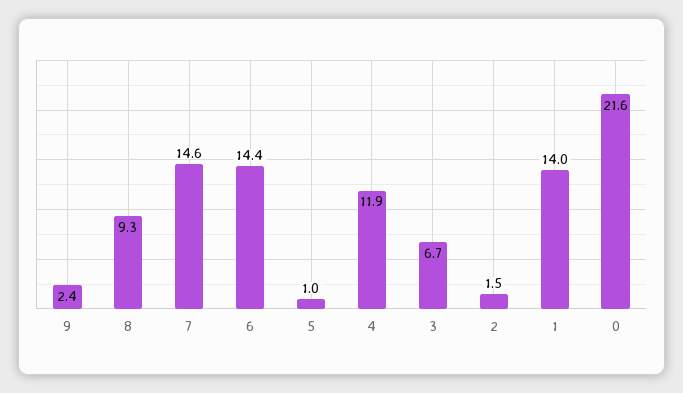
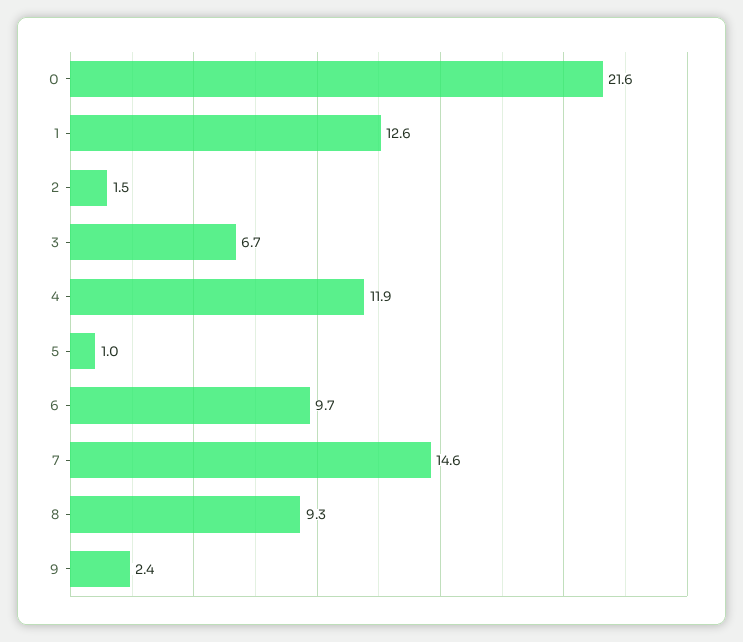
  {
    "9": 2.4,
    "8": 9.3,
    "7": 14.6,
-   "6": 14.4,
+   "6": 9.7,
    "5": 1,
    "4": 11.9,
    "3": 6.7,
    "2": 1.5,
-   "1": 14,
+   "1": 12.6,
    "0": 21.6
  }

